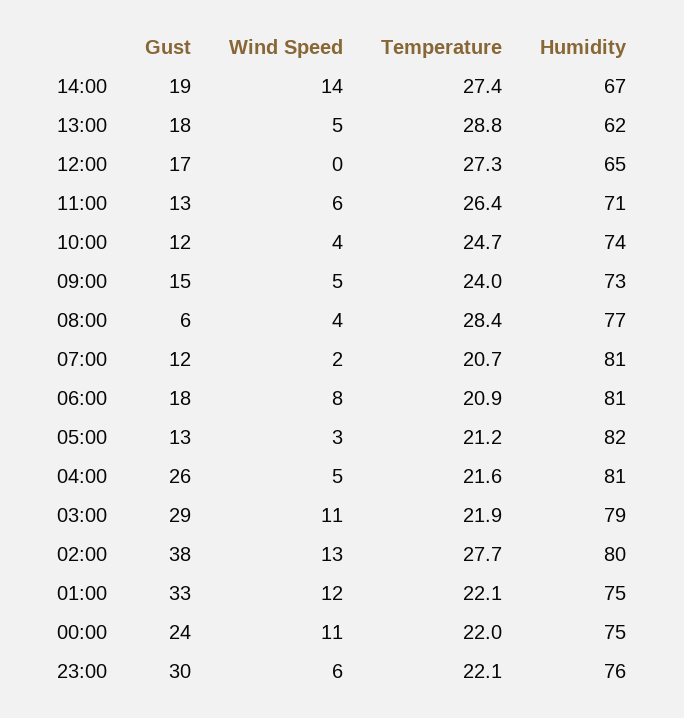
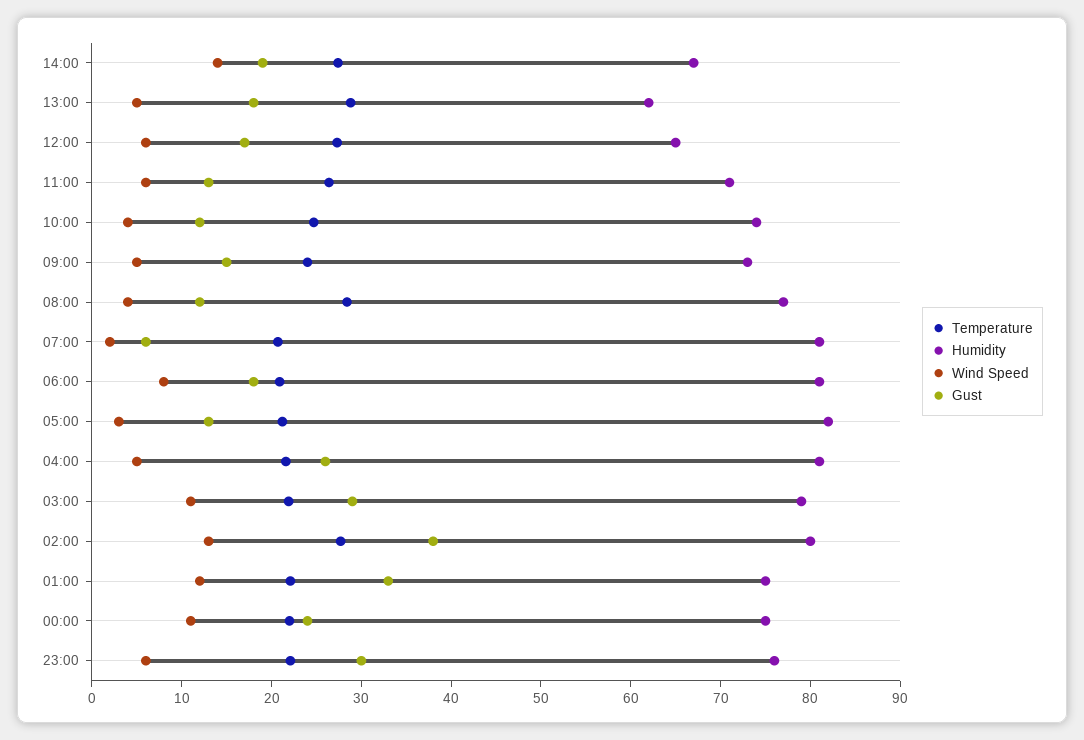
  {
    "Gust": {
      "14:00": 19,
      "13:00": 18,
      "12:00": 17,
      "11:00": 13,
      "10:00": 12,
      "09:00": 15,
-     "08:00": 6,
+     "08:00": 12,
-     "07:00": 12,
+     "07:00": 6,
      "06:00": 18,
      "05:00": 13,
      "04:00": 26,
      "03:00": 29,
      "02:00": 38,
      "01:00": 33,
      "00:00": 24,
      "23:00": 30
    },
    "Wind Speed": {
      "14:00": 14,
      "13:00": 5,
-     "12:00": 0,
+     "12:00": 6,
      "11:00": 6,
      "10:00": 4,
      "09:00": 5,
      "08:00": 4,
      "07:00": 2,
      "06:00": 8,
      "05:00": 3,
      "04:00": 5,
      "03:00": 11,
      "02:00": 13,
      "01:00": 12,
      "00:00": 11,
      "23:00": 6
    },
    "Temperature": {
      "14:00": 27.4,
      "13:00": 28.8,
      "12:00": 27.3,
      "11:00": 26.4,
      "10:00": 24.7,
      "09:00": 24,
      "08:00": 28.4,
      "07:00": 20.7,
      "06:00": 20.9,
      "05:00": 21.2,
      "04:00": 21.6,
      "03:00": 21.9,
      "02:00": 27.7,
      "01:00": 22.1,
      "00:00": 22,
      "23:00": 22.1
    },
    "Humidity": {
      "14:00": 67,
      "13:00": 62,
      "12:00": 65,
      "11:00": 71,
      "10:00": 74,
      "09:00": 73,
      "08:00": 77,
      "07:00": 81,
      "06:00": 81,
      "05:00": 82,
      "04:00": 81,
      "03:00": 79,
      "02:00": 80,
      "01:00": 75,
      "00:00": 75,
      "23:00": 76
    }
  }

